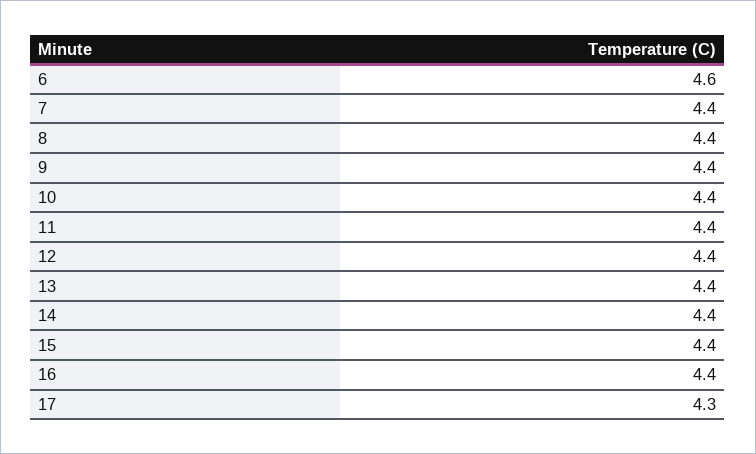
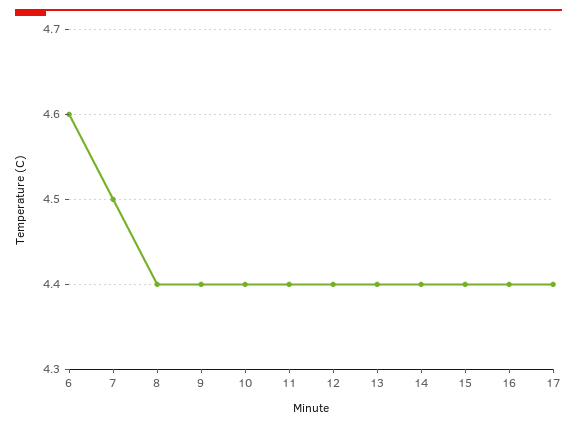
  {
    "6": 4.6,
-   "7": 4.4,
+   "7": 4.5,
    "8": 4.4,
    "9": 4.4,
    "10": 4.4,
    "11": 4.4,
    "12": 4.4,
    "13": 4.4,
    "14": 4.4,
    "15": 4.4,
    "16": 4.4,
-   "17": 4.3
+   "17": 4.4
  }

